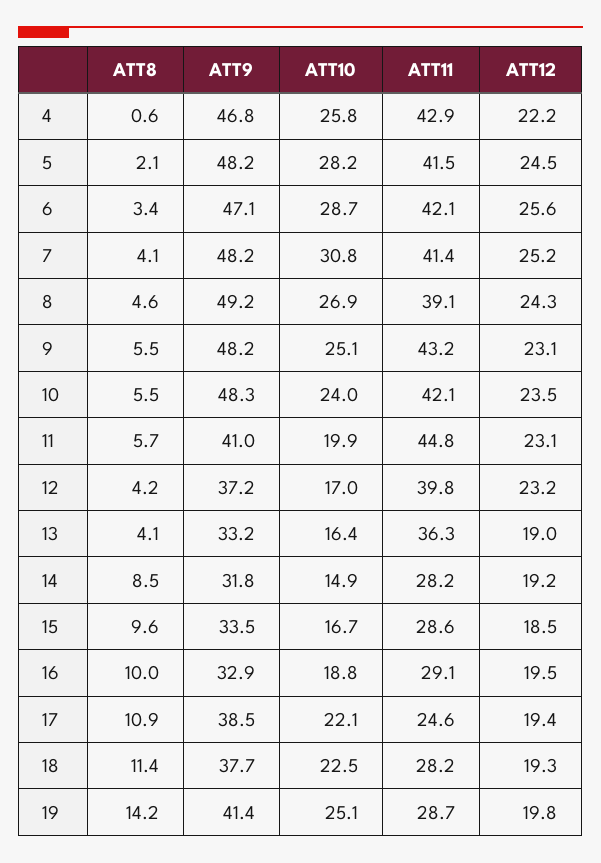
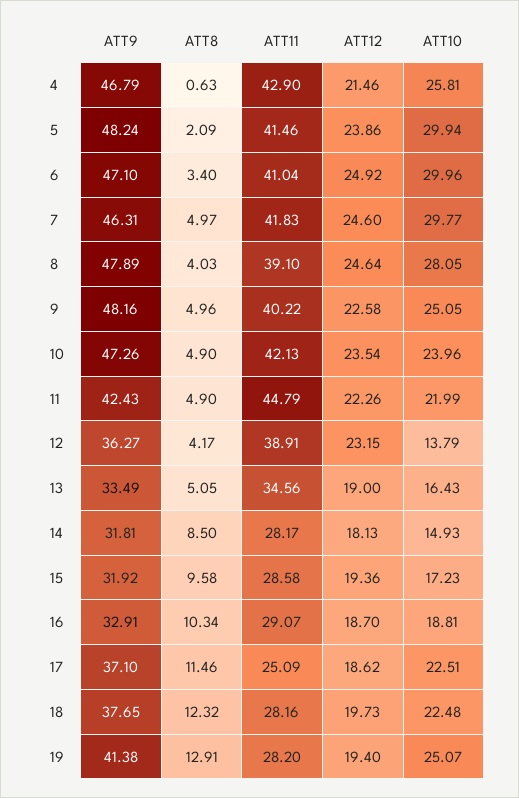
  {
    "ATT8": {
      "4": 0.63,
      "5": 2.09,
      "6": 3.4,
-     "7": 4.1,
+     "7": 4.97,
-     "8": 4.6,
+     "8": 4.03,
-     "9": 5.5,
+     "9": 4.96,
-     "10": 5.5,
+     "10": 4.9,
-     "11": 5.7,
+     "11": 4.9,
      "12": 4.17,
-     "13": 4.1,
+     "13": 5.05,
      "14": 8.5,
      "15": 9.58,
-     "16": 10,
+     "16": 10.34,
-     "17": 10.9,
+     "17": 11.46,
-     "18": 11.4,
+     "18": 12.32,
-     "19": 14.2
+     "19": 12.91
    },
    "ATT9": {
      "4": 46.79,
      "5": 48.24,
      "6": 47.1,
-     "7": 48.2,
+     "7": 46.31,
-     "8": 49.2,
+     "8": 47.89,
      "9": 48.16,
-     "10": 48.3,
+     "10": 47.26,
-     "11": 41,
+     "11": 42.43,
-     "12": 37.2,
+     "12": 36.27,
-     "13": 33.2,
+     "13": 33.49,
      "14": 31.81,
-     "15": 33.5,
+     "15": 31.92,
      "16": 32.91,
-     "17": 38.5,
+     "17": 37.1,
      "18": 37.65,
      "19": 41.38
    },
    "ATT10": {
      "4": 25.81,
-     "5": 28.2,
+     "5": 29.94,
-     "6": 28.7,
+     "6": 29.96,
-     "7": 30.8,
+     "7": 29.77,
-     "8": 26.9,
+     "8": 28.05,
      "9": 25.05,
      "10": 23.96,
-     "11": 19.9,
+     "11": 21.99,
-     "12": 17,
+     "12": 13.79,
      "13": 16.43,
      "14": 14.93,
-     "15": 16.7,
+     "15": 17.23,
      "16": 18.81,
-     "17": 22.1,
+     "17": 22.51,
      "18": 22.48,
      "19": 25.07
    },
    "ATT11": {
      "4": 42.9,
      "5": 41.46,
-     "6": 42.1,
+     "6": 41.04,
-     "7": 41.4,
+     "7": 41.83,
      "8": 39.1,
-     "9": 43.2,
+     "9": 40.22,
      "10": 42.13,
      "11": 44.79,
-     "12": 39.8,
+     "12": 38.91,
-     "13": 36.3,
+     "13": 34.56,
      "14": 28.17,
      "15": 28.58,
      "16": 29.07,
-     "17": 24.6,
+     "17": 25.09,
      "18": 28.16,
-     "19": 28.7
+     "19": 28.2
    },
    "ATT12": {
-     "4": 22.2,
+     "4": 21.46,
-     "5": 24.5,
+     "5": 23.86,
-     "6": 25.6,
+     "6": 24.92,
-     "7": 25.2,
+     "7": 24.6,
-     "8": 24.3,
+     "8": 24.64,
-     "9": 23.1,
+     "9": 22.58,
      "10": 23.54,
-     "11": 23.1,
+     "11": 22.26,
      "12": 23.15,
      "13": 19,
-     "14": 19.2,
+     "14": 18.13,
-     "15": 18.5,
+     "15": 19.36,
-     "16": 19.5,
+     "16": 18.7,
-     "17": 19.4,
+     "17": 18.62,
-     "18": 19.3,
+     "18": 19.73,
-     "19": 19.8
+     "19": 19.4
    }
  }

